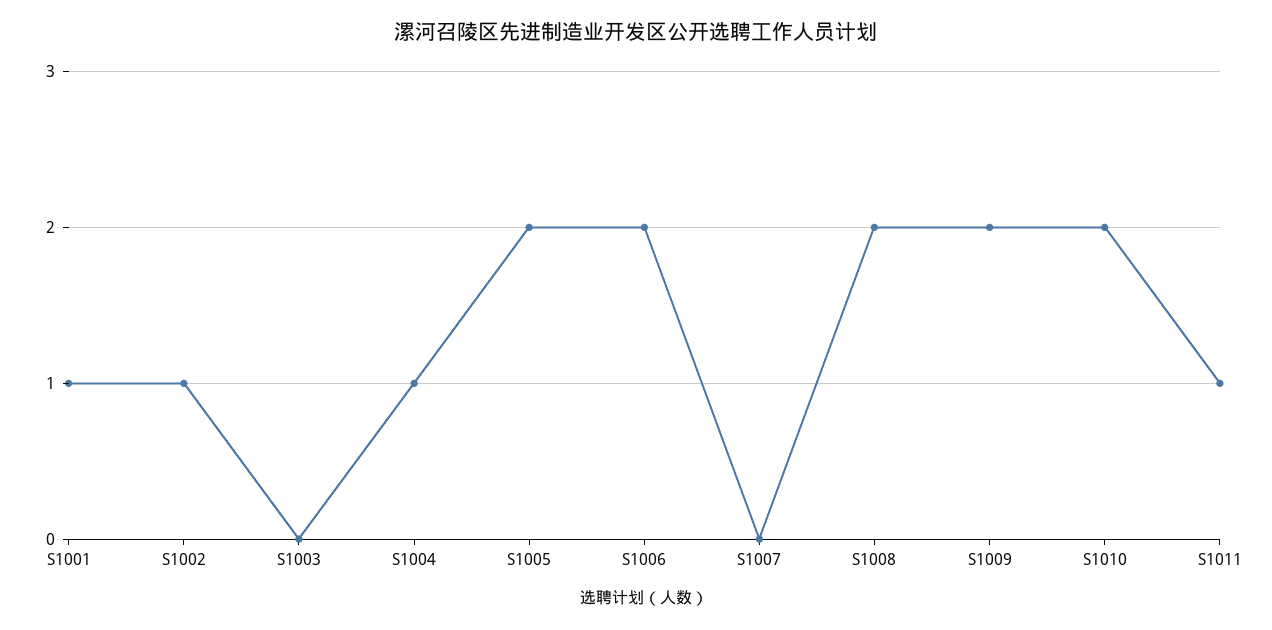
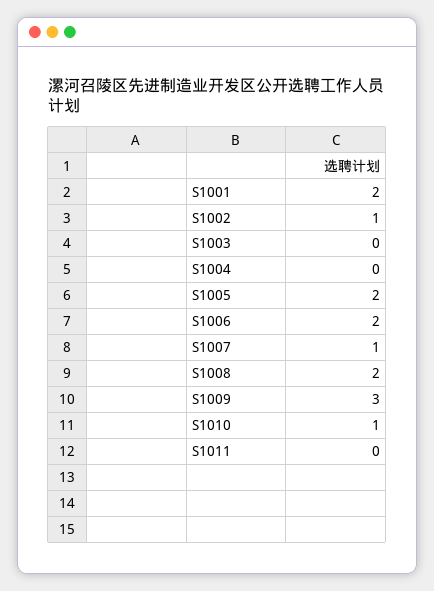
  {
-   "S1001": 1,
+   "S1001": 2,
    "S1002": 1,
    "S1003": 0,
-   "S1004": 1,
+   "S1004": 0,
    "S1005": 2,
    "S1006": 2,
-   "S1007": 0,
+   "S1007": 1,
    "S1008": 2,
-   "S1009": 2,
+   "S1009": 3,
-   "S1010": 2,
+   "S1010": 1,
-   "S1011": 1
+   "S1011": 0
  }

